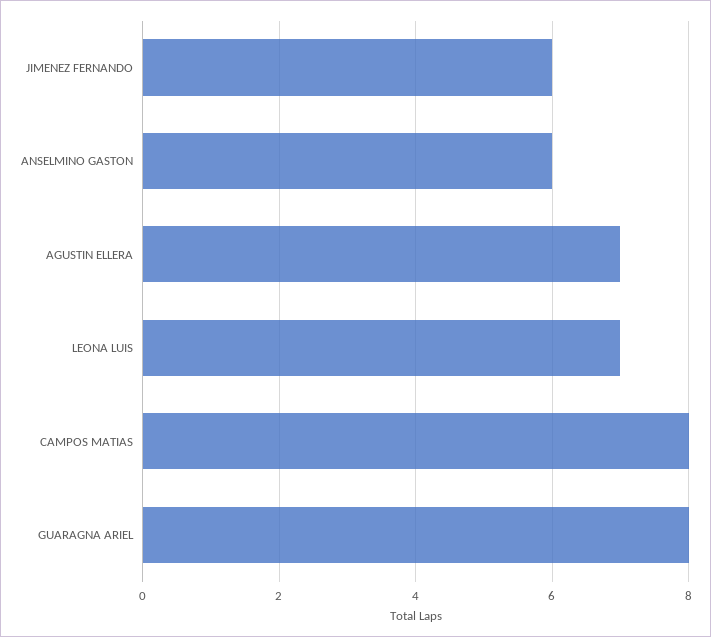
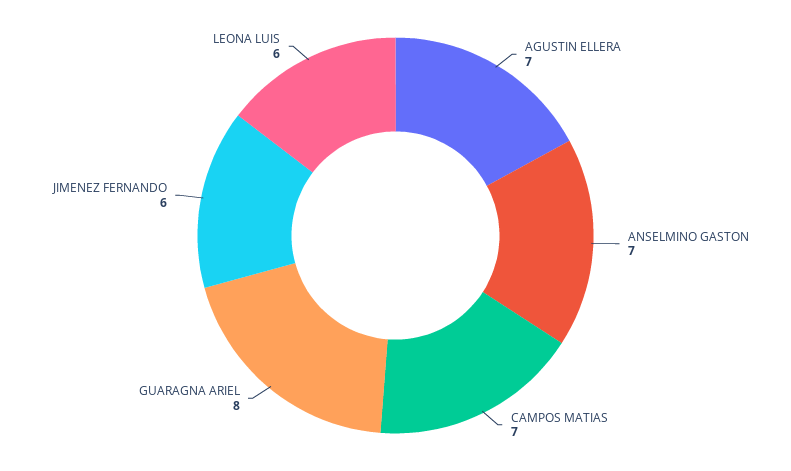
  {
    "JIMENEZ FERNANDO": 6,
-   "ANSELMINO GASTON": 6,
+   "ANSELMINO GASTON": 7,
    "AGUSTIN ELLERA": 7,
-   "LEONA LUIS": 7,
+   "LEONA LUIS": 6,
-   "CAMPOS MATIAS": 8,
+   "CAMPOS MATIAS": 7,
    "GUARAGNA ARIEL": 8
  }

